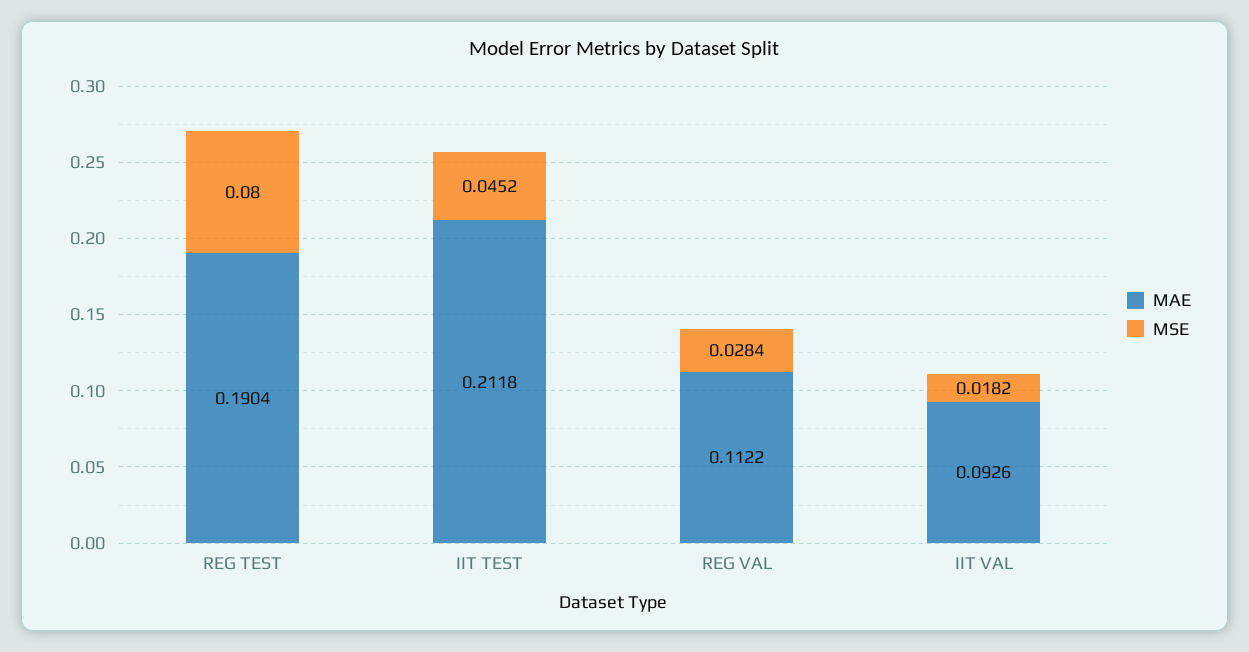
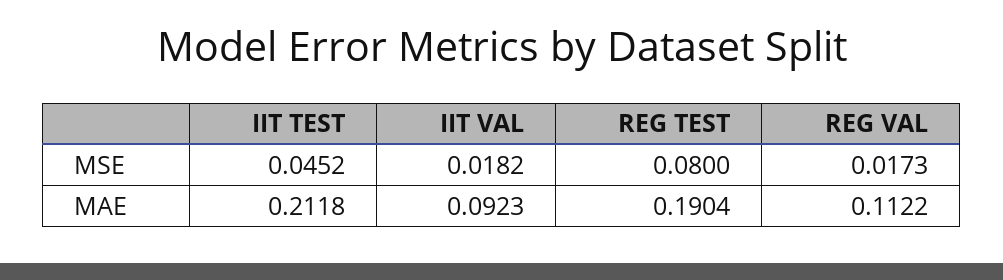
  {
    "MAE": {
      "REG TEST": 0.1904,
      "IIT TEST": 0.2118,
      "REG VAL": 0.1122,
-     "IIT VAL": 0.0926
+     "IIT VAL": 0.0923
    },
    "MSE": {
      "REG TEST": 0.08,
      "IIT TEST": 0.0452,
-     "REG VAL": 0.0284,
+     "REG VAL": 0.0173,
      "IIT VAL": 0.0182
    }
  }

